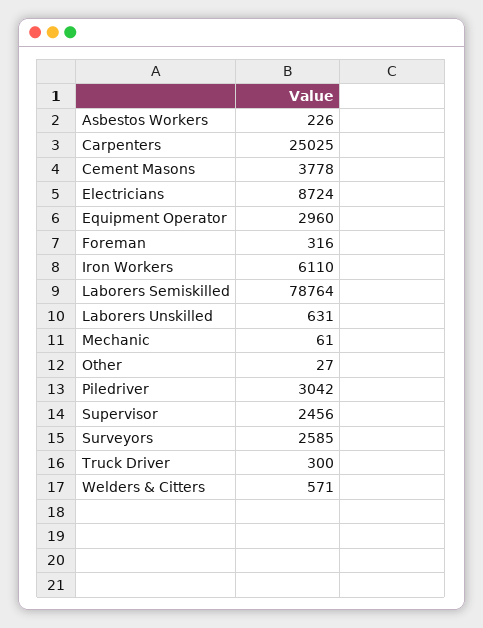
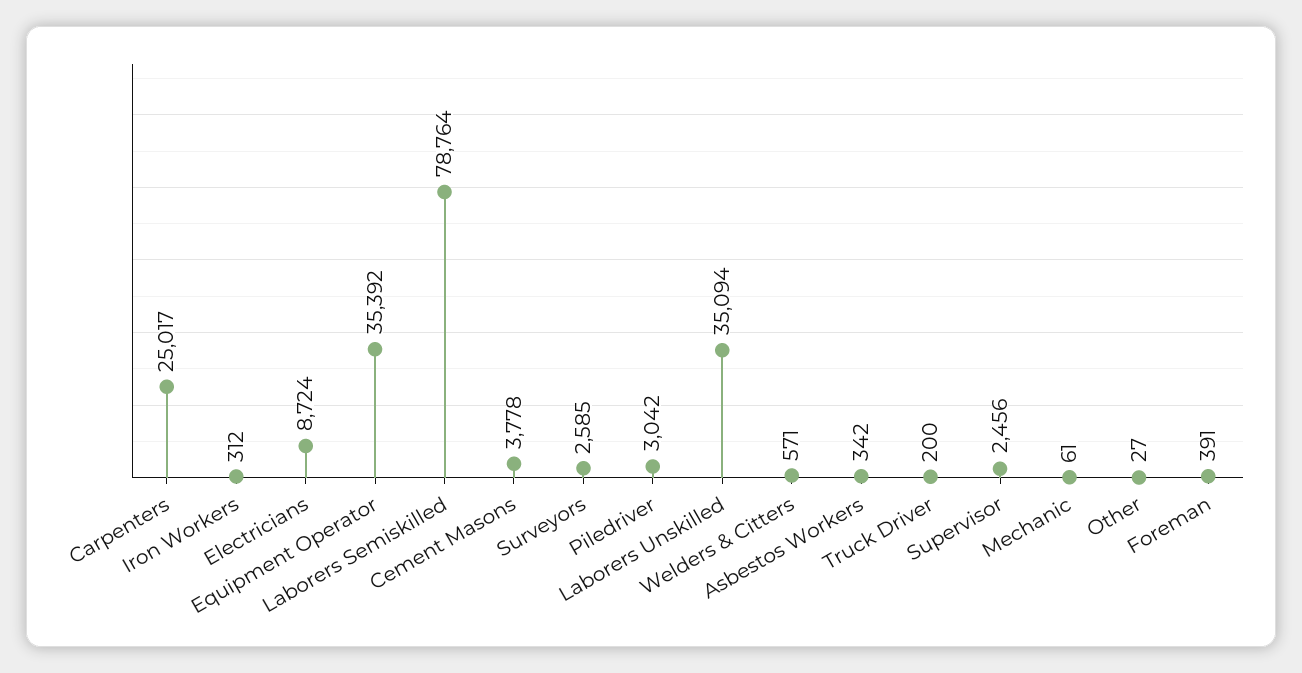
  {
-   "Asbestos Workers": 226,
+   "Asbestos Workers": 342,
-   "Carpenters": 25025,
+   "Carpenters": 25017,
    "Cement Masons": 3778,
    "Electricians": 8724,
-   "Equipment Operator": 2960,
+   "Equipment Operator": 35392,
-   "Foreman": 316,
+   "Foreman": 391,
-   "Iron Workers": 6110,
+   "Iron Workers": 312,
    "Laborers Semiskilled": 78764,
-   "Laborers Unskilled": 631,
+   "Laborers Unskilled": 35094,
    "Mechanic": 61,
    "Other": 27,
    "Piledriver": 3042,
    "Supervisor": 2456,
    "Surveyors": 2585,
-   "Truck Driver": 300,
+   "Truck Driver": 200,
    "Welders & Citters": 571
  }

